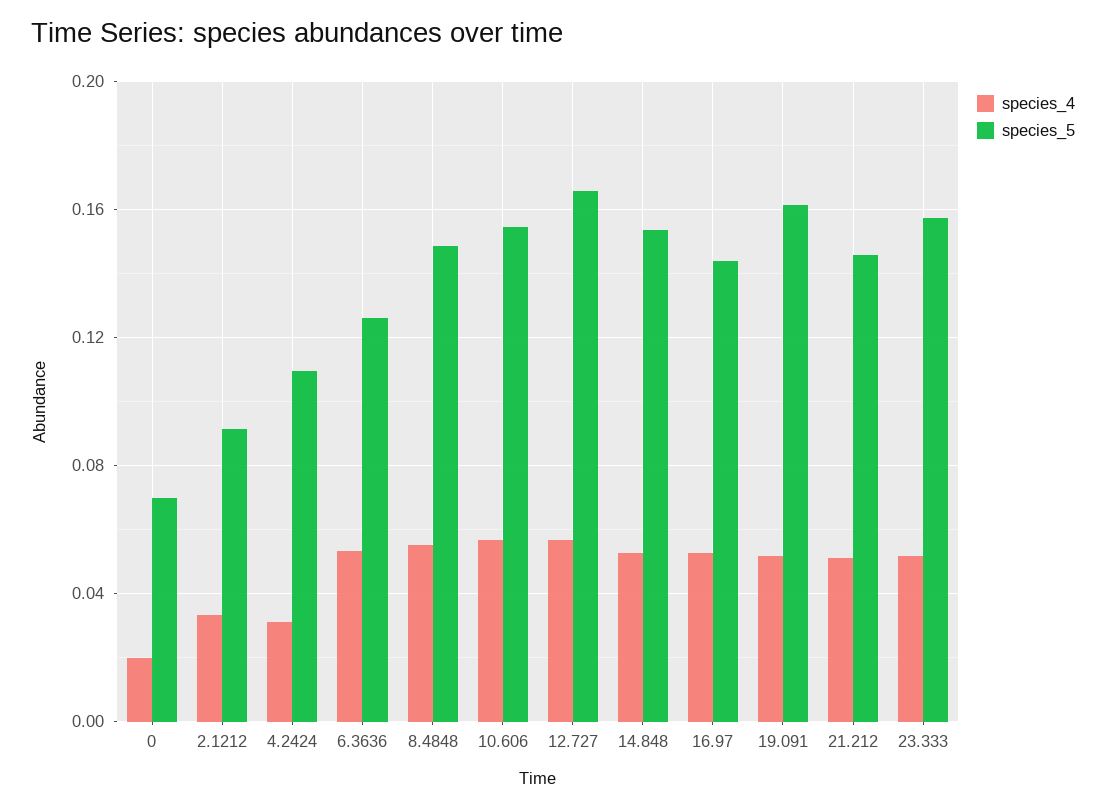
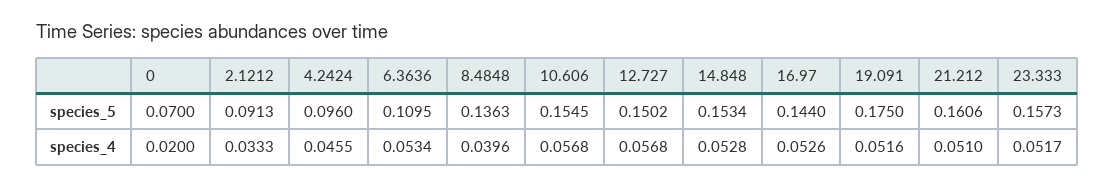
  {
    "species_4": {
      "0": 0.02,
      "2.1212": 0.0333,
-     "4.2424": 0.03,
+     "4.2424": 0.0455,
      "6.3636": 0.0534,
-     "8.4848": 0.055,
+     "8.4848": 0.0396,
      "10.606": 0.0568,
      "12.727": 0.0568,
      "14.848": 0.0528,
      "16.97": 0.0526,
      "19.091": 0.0516,
      "21.212": 0.051,
      "23.333": 0.0517
    },
    "species_5": {
      "0": 0.07,
      "2.1212": 0.0913,
-     "4.2424": 0.11,
+     "4.2424": 0.096,
-     "6.3636": 0.125,
+     "6.3636": 0.1095,
-     "8.4848": 0.15,
+     "8.4848": 0.1363,
      "10.606": 0.1545,
-     "12.727": 0.165,
+     "12.727": 0.1502,
      "14.848": 0.1534,
      "16.97": 0.144,
-     "19.091": 0.16,
+     "19.091": 0.175,
-     "21.212": 0.145,
+     "21.212": 0.1606,
      "23.333": 0.1573
    }
  }

